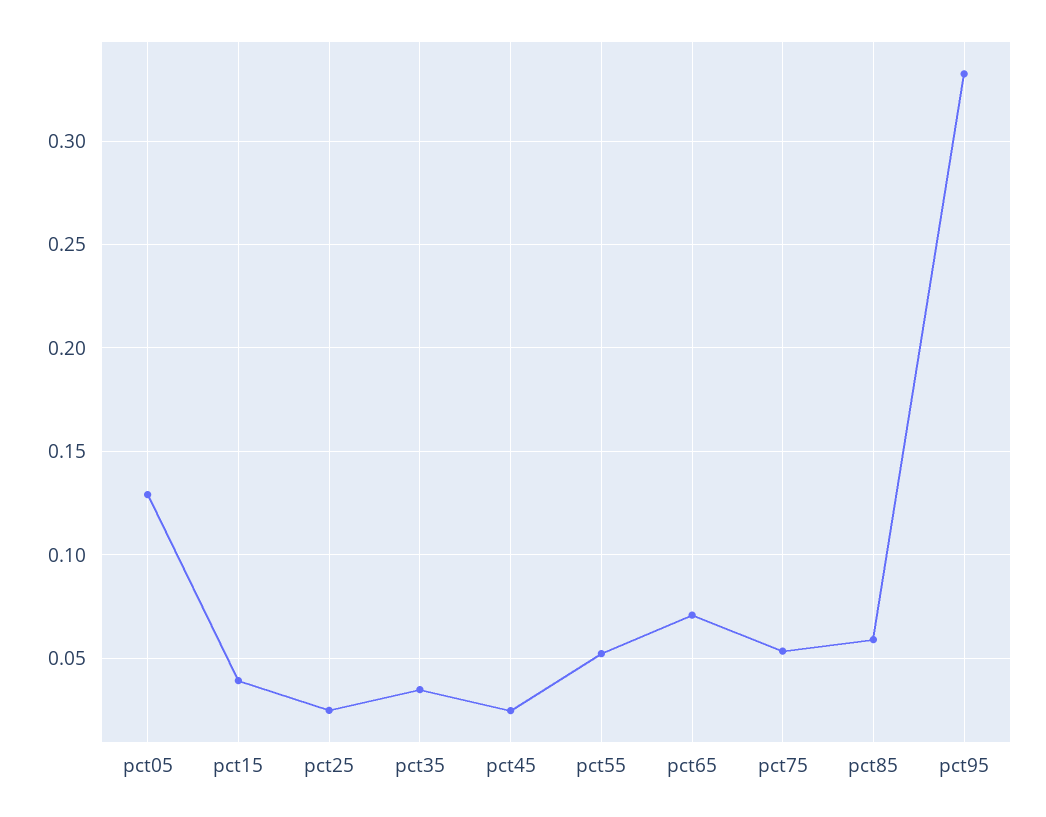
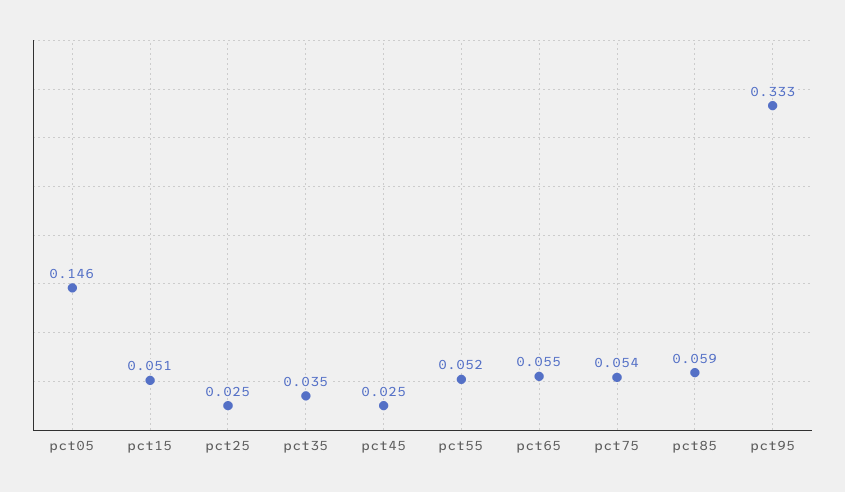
  {
-   "pct05": 0.13,
+   "pct05": 0.146,
-   "pct15": 0.04,
+   "pct15": 0.051,
    "pct25": 0.025,
    "pct35": 0.035,
    "pct45": 0.025,
    "pct55": 0.052,
-   "pct65": 0.07,
+   "pct65": 0.055,
    "pct75": 0.054,
    "pct85": 0.059,
    "pct95": 0.333
  }

